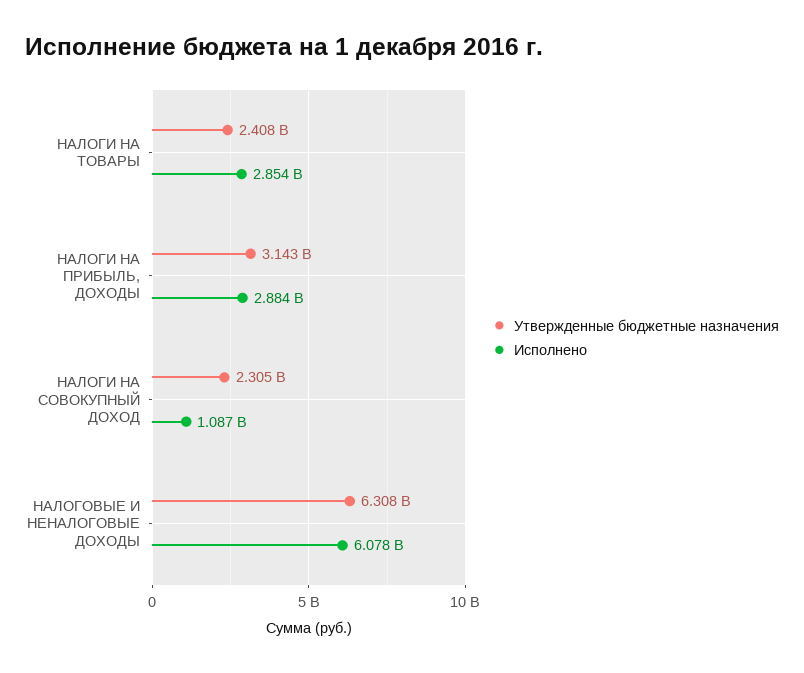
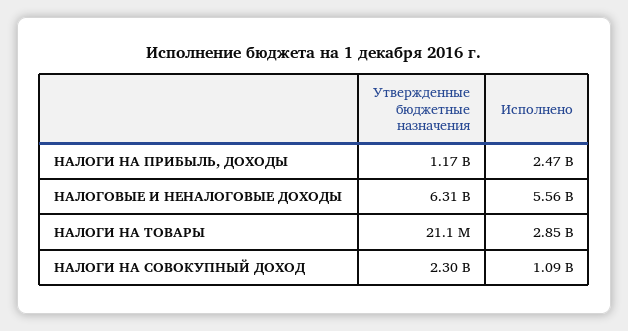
  {
    "Утвержденные бюджетные назначения": {
-     "НАЛОГИ НА ТОВАРЫ": 2408000000,
+     "НАЛОГИ НА ТОВАРЫ": 21100000,
-     "НАЛОГИ НА ПРИБЫЛЬ, ДОХОДЫ": 3143000000,
+     "НАЛОГИ НА ПРИБЫЛЬ, ДОХОДЫ": 1170000000,
      "НАЛОГИ НА СОВОКУПНЫЙ ДОХОД": 2305000000,
      "НАЛОГОВЫЕ И НЕНАЛОГОВЫЕ ДОХОДЫ": 6308000000
    },
    "Исполнено": {
      "НАЛОГИ НА ТОВАРЫ": 2854000000,
-     "НАЛОГИ НА ПРИБЫЛЬ, ДОХОДЫ": 2884000000,
+     "НАЛОГИ НА ПРИБЫЛЬ, ДОХОДЫ": 2470000000,
      "НАЛОГИ НА СОВОКУПНЫЙ ДОХОД": 1087000000,
-     "НАЛОГОВЫЕ И НЕНАЛОГОВЫЕ ДОХОДЫ": 6078000000
+     "НАЛОГОВЫЕ И НЕНАЛОГОВЫЕ ДОХОДЫ": 5560000000
    }
  }

